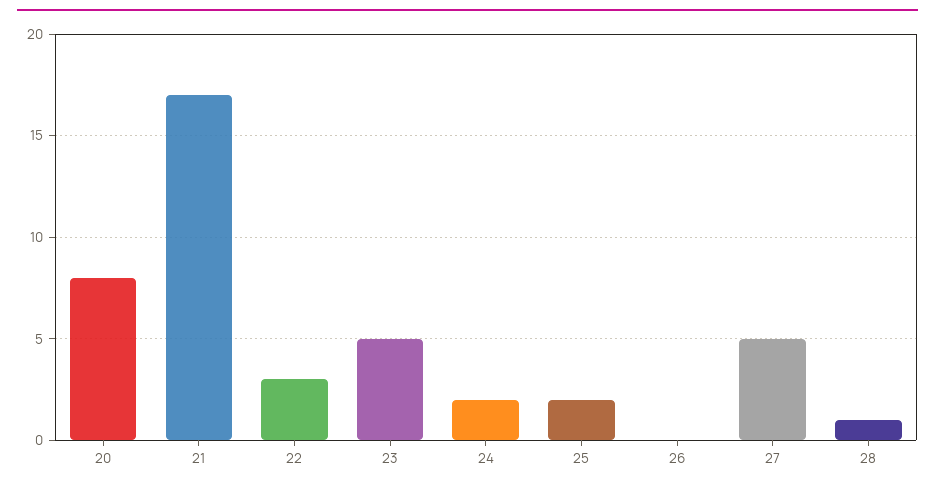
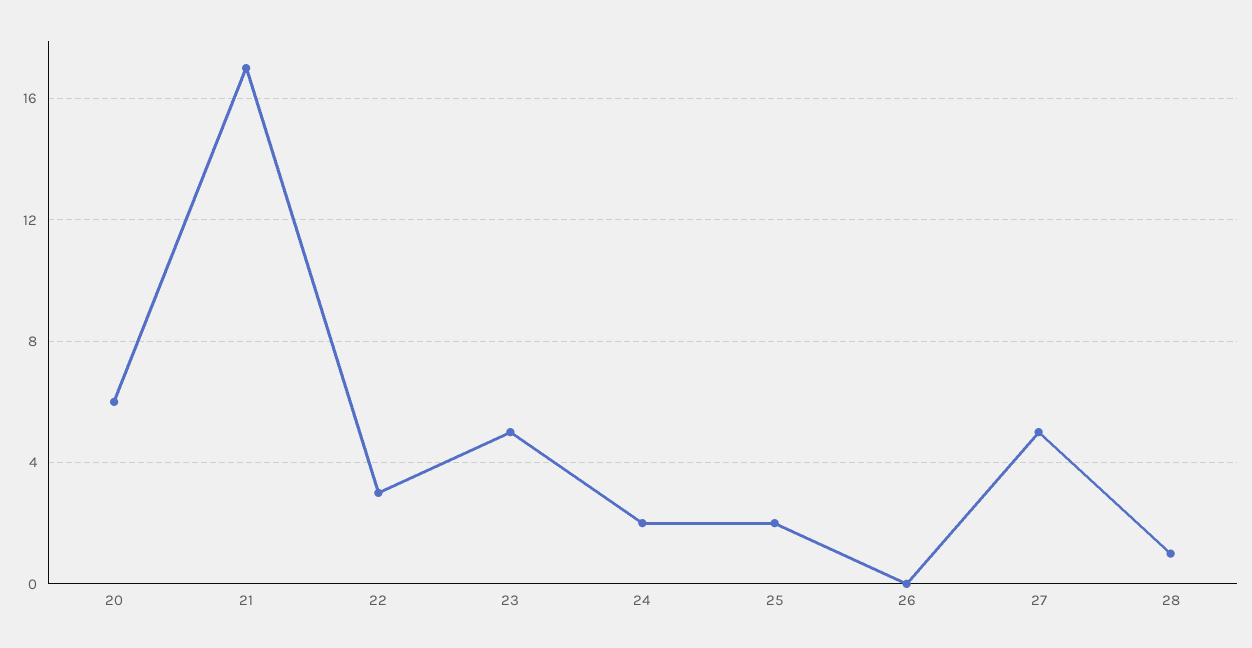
  {
-   "20": 8,
+   "20": 6,
    "21": 17,
    "22": 3,
    "23": 5,
    "24": 2,
    "25": 2,
    "26": 0,
    "27": 5,
    "28": 1
  }

